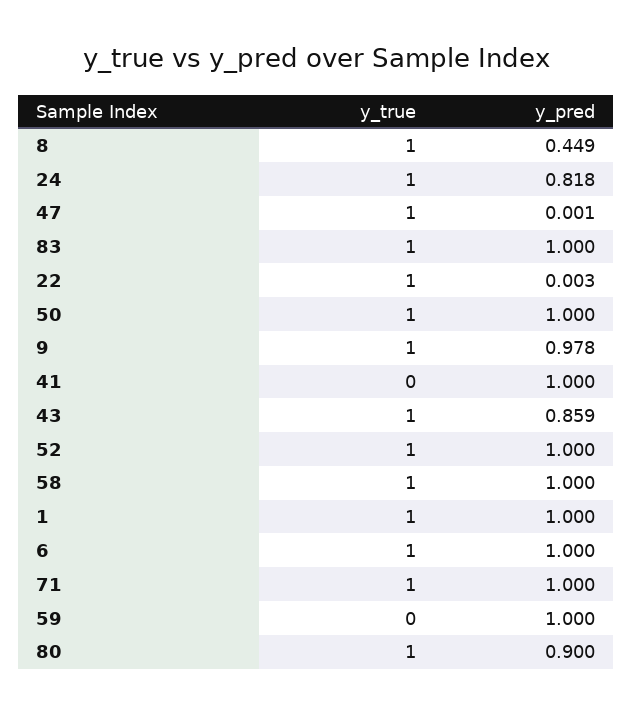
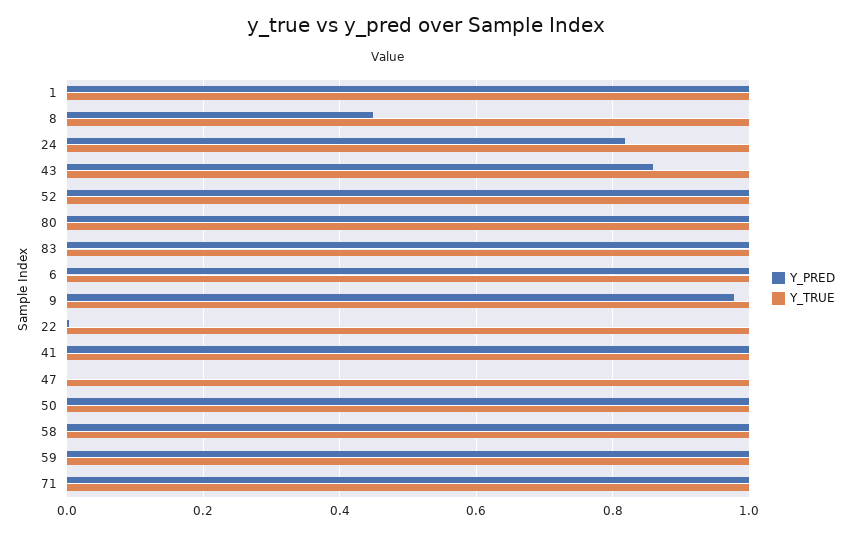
  {
    "y_true": {
      "8": 1,
      "24": 1,
      "47": 1,
      "83": 1,
      "22": 1,
      "50": 1,
      "9": 1,
-     "41": 0,
+     "41": 1,
      "43": 1,
      "52": 1,
      "58": 1,
      "1": 1,
      "6": 1,
      "71": 1,
-     "59": 0,
+     "59": 1,
      "80": 1
    },
    "y_pred": {
      "8": 0.449,
      "24": 0.818,
      "47": 0.001,
      "83": 1,
      "22": 0.003,
      "50": 1,
      "9": 0.978,
      "41": 1,
      "43": 0.859,
      "52": 1,
      "58": 1,
      "1": 1,
      "6": 1,
      "71": 1,
      "59": 1,
-     "80": 0.9
+     "80": 1
    }
  }

